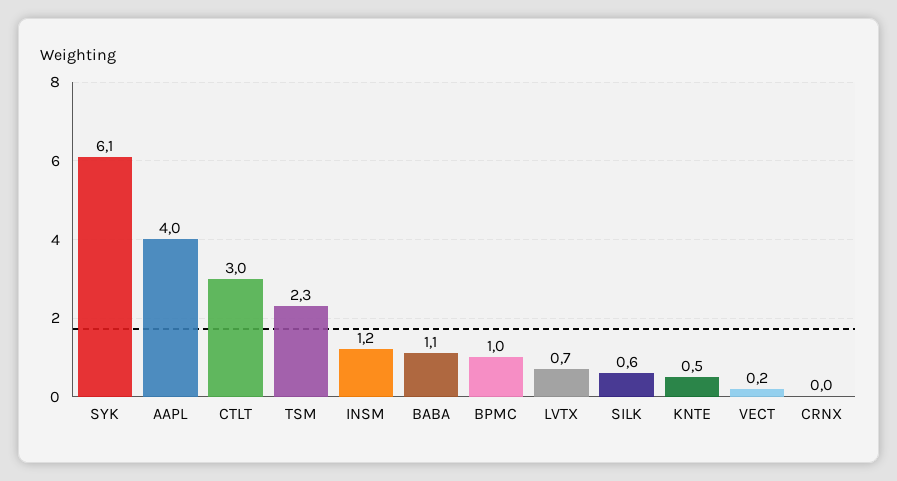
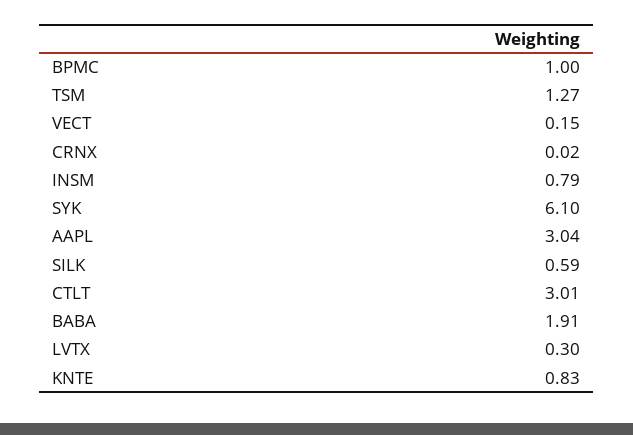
  {
    "SYK": 6.1,
-   "AAPL": 4,
+   "AAPL": 3.04,
    "CTLT": 3.01,
-   "TSM": 2.3,
+   "TSM": 1.27,
-   "INSM": 1.2,
+   "INSM": 0.79,
-   "BABA": 1.1,
+   "BABA": 1.91,
    "BPMC": 1,
-   "LVTX": 0.7,
+   "LVTX": 0.3,
    "SILK": 0.59,
-   "KNTE": 0.5,
+   "KNTE": 0.83,
    "VECT": 0.15,
    "CRNX": 0.02
  }

